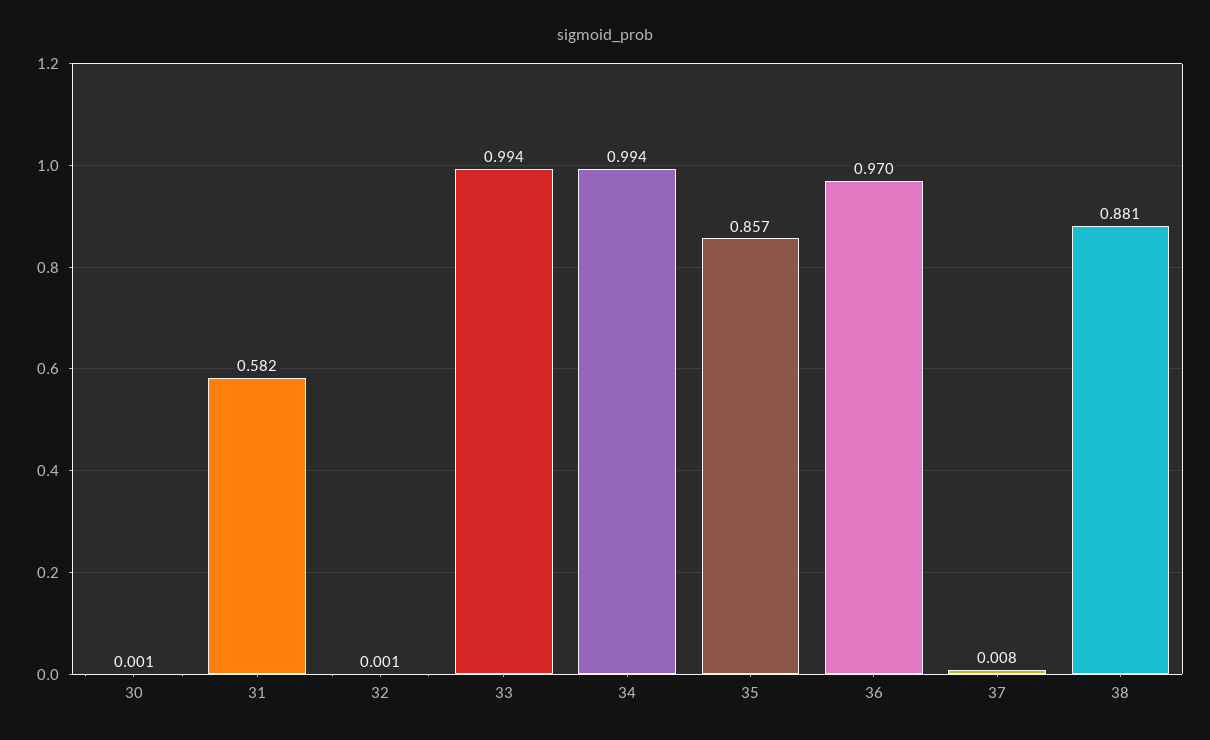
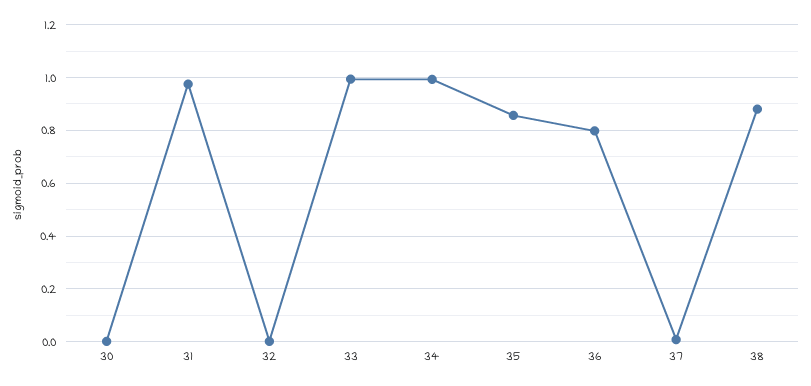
  {
    "30": 0.001,
-   "31": 0.582,
+   "31": 0.975,
    "32": 0.001,
    "33": 0.994,
    "34": 0.994,
    "35": 0.857,
-   "36": 0.97,
+   "36": 0.8,
    "37": 0.008,
    "38": 0.881
  }

